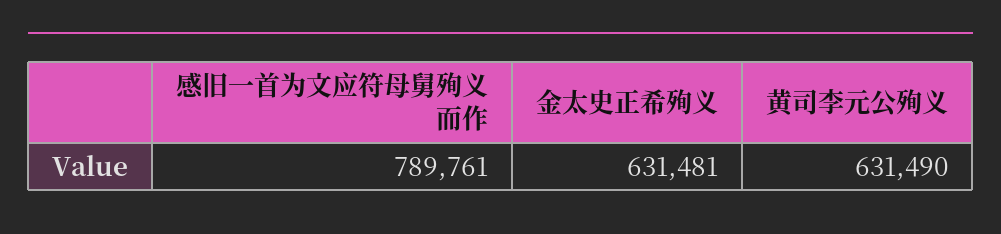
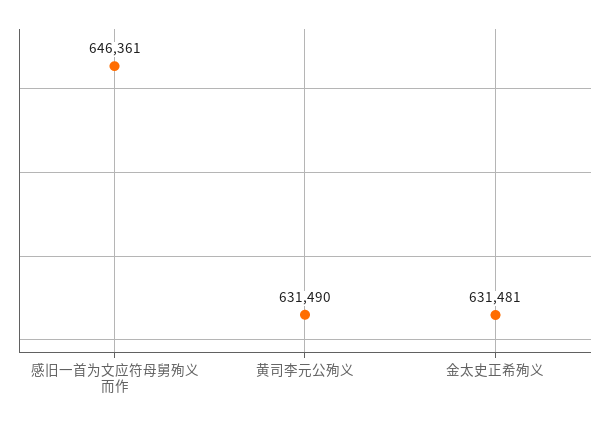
  {
-   "感旧一首为文应符母舅殉义而作": 789761,
+   "感旧一首为文应符母舅殉义而作": 646361,
    "金太史正希殉义": 631481,
    "黄司李元公殉义": 631490
  }

